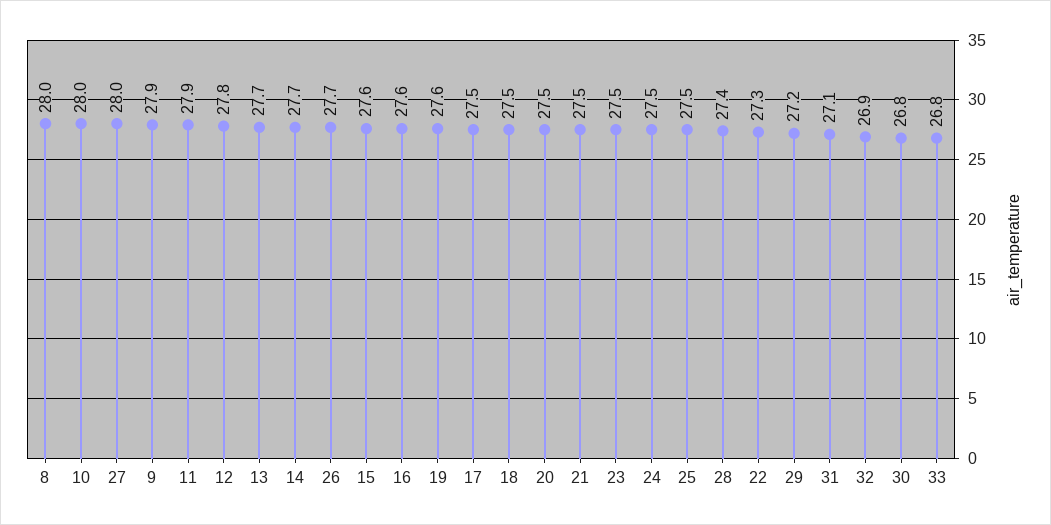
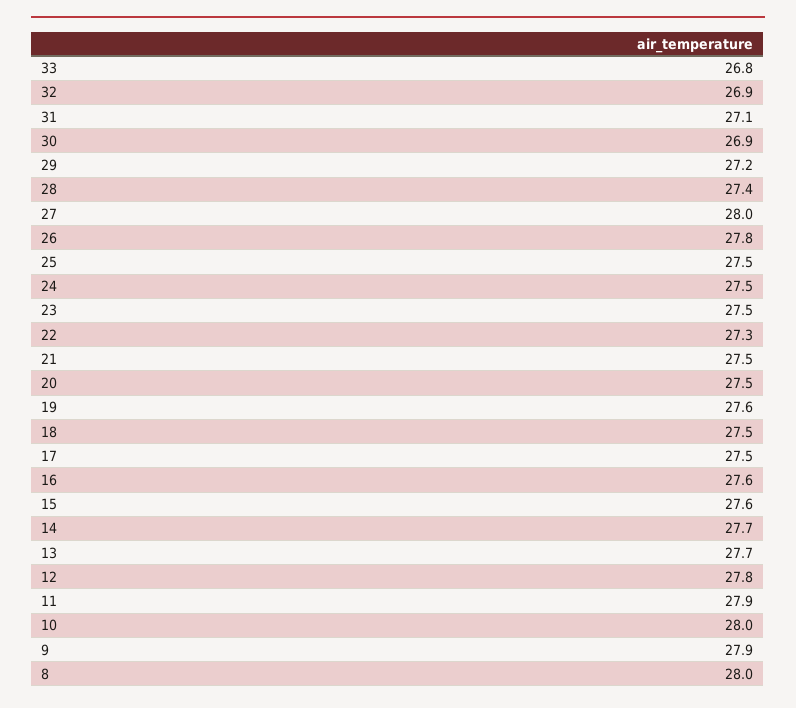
  {
    "8": 28,
    "10": 28,
    "27": 28,
    "9": 27.9,
    "11": 27.9,
    "12": 27.8,
    "13": 27.7,
    "14": 27.7,
-   "26": 27.7,
+   "26": 27.8,
    "15": 27.6,
    "16": 27.6,
    "19": 27.6,
    "17": 27.5,
    "18": 27.5,
    "20": 27.5,
    "21": 27.5,
    "23": 27.5,
    "24": 27.5,
    "25": 27.5,
    "28": 27.4,
    "22": 27.3,
    "29": 27.2,
    "31": 27.1,
    "32": 26.9,
-   "30": 26.8,
+   "30": 26.9,
    "33": 26.8
  }

